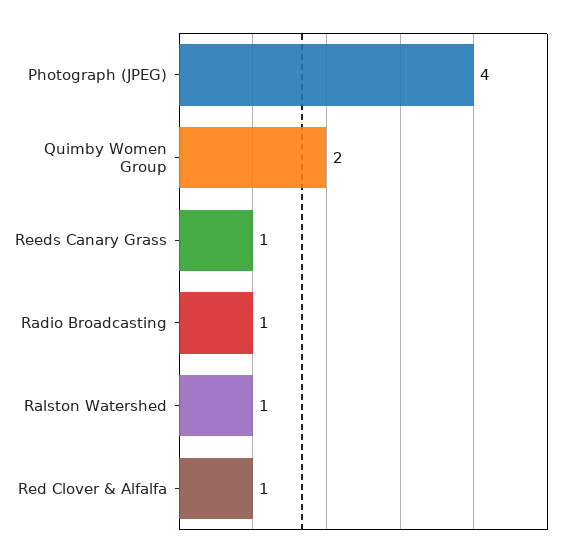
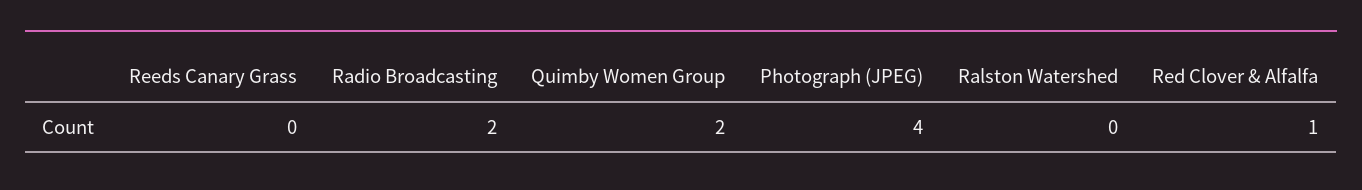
  {
    "Photograph (JPEG)": 4,
    "Quimby Women Group": 2,
-   "Reeds Canary Grass": 1,
+   "Reeds Canary Grass": 0,
-   "Radio Broadcasting": 1,
+   "Radio Broadcasting": 2,
-   "Ralston Watershed": 1,
+   "Ralston Watershed": 0,
    "Red Clover & Alfalfa": 1
  }

